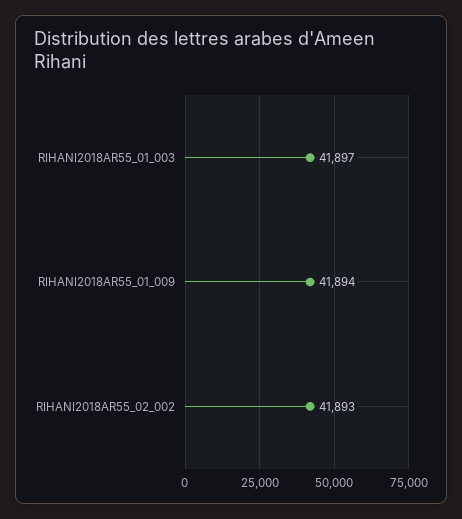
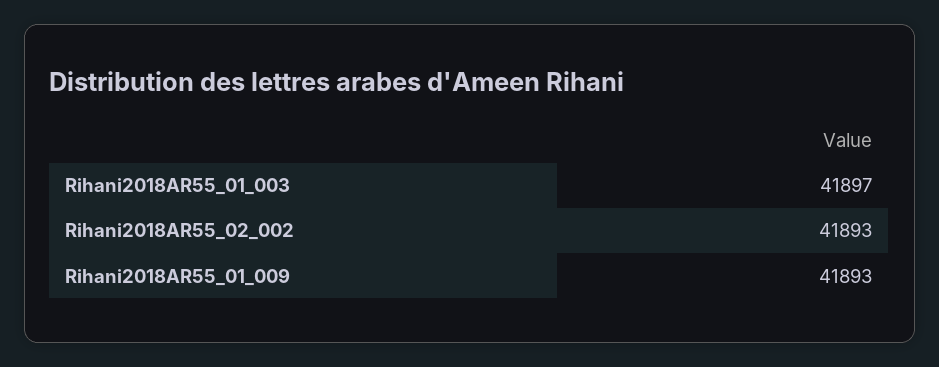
  {
    "RIHANI2018AR55_01_003": 41897,
-   "RIHANI2018AR55_01_009": 41894,
+   "RIHANI2018AR55_01_009": 41893,
    "RIHANI2018AR55_02_002": 41893
  }

